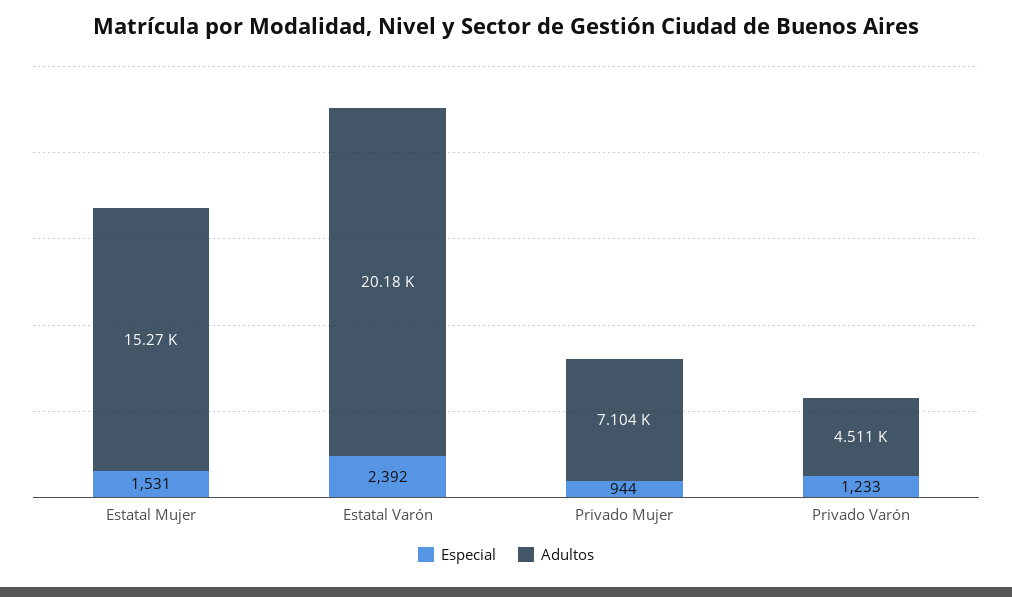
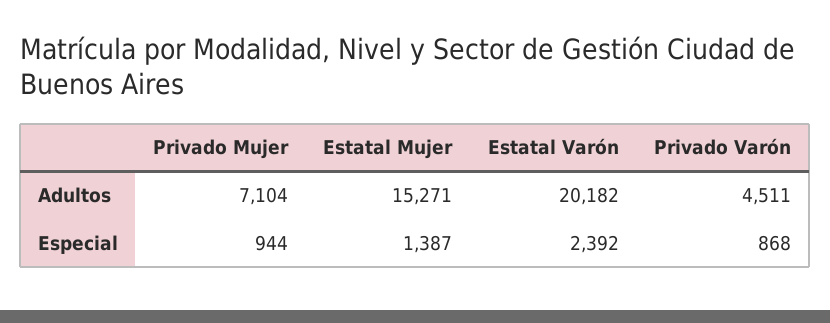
  {
    "Especial": {
-     "Estatal Mujer": 1531,
+     "Estatal Mujer": 1387,
      "Estatal Varón": 2392,
      "Privado Mujer": 944,
-     "Privado Varón": 1233
+     "Privado Varón": 868
    },
    "Adultos": {
      "Estatal Mujer": 15271,
      "Estatal Varón": 20182,
      "Privado Mujer": 7104,
      "Privado Varón": 4511
    }
  }

